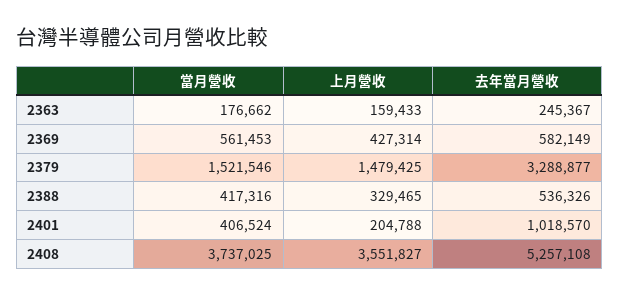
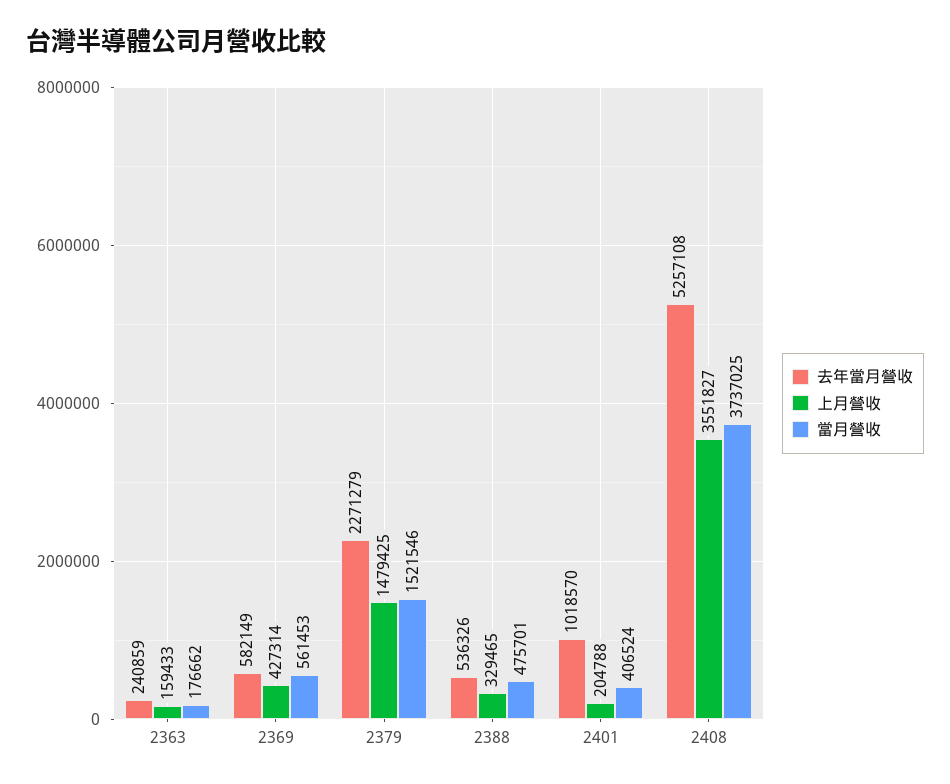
  {
    "當月營收": {
      "2363": 176662,
      "2369": 561453,
      "2379": 1521546,
-     "2388": 417316,
+     "2388": 475701,
      "2401": 406524,
      "2408": 3737025
    },
    "上月營收": {
      "2363": 159433,
      "2369": 427314,
      "2379": 1479425,
      "2388": 329465,
      "2401": 204788,
      "2408": 3551827
    },
    "去年當月營收": {
-     "2363": 245367,
+     "2363": 240859,
      "2369": 582149,
-     "2379": 3288877,
+     "2379": 2271279,
      "2388": 536326,
      "2401": 1018570,
      "2408": 5257108
    }
  }

